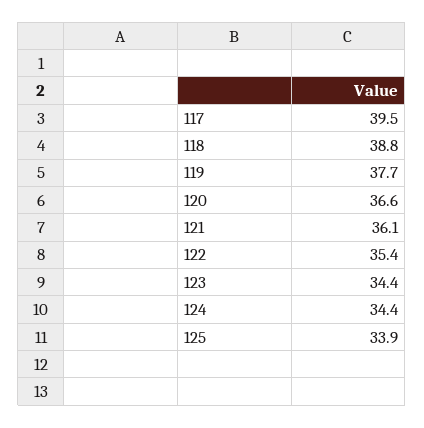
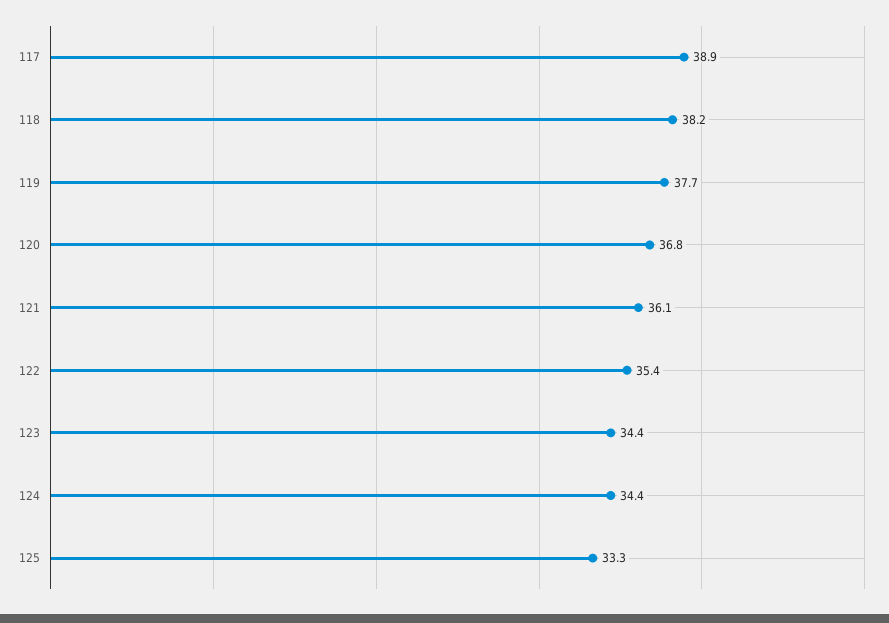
  {
-   "117": 39.5,
+   "117": 38.9,
-   "118": 38.8,
+   "118": 38.2,
    "119": 37.7,
-   "120": 36.6,
+   "120": 36.8,
    "121": 36.1,
    "122": 35.4,
    "123": 34.4,
    "124": 34.4,
-   "125": 33.9
+   "125": 33.3
  }

